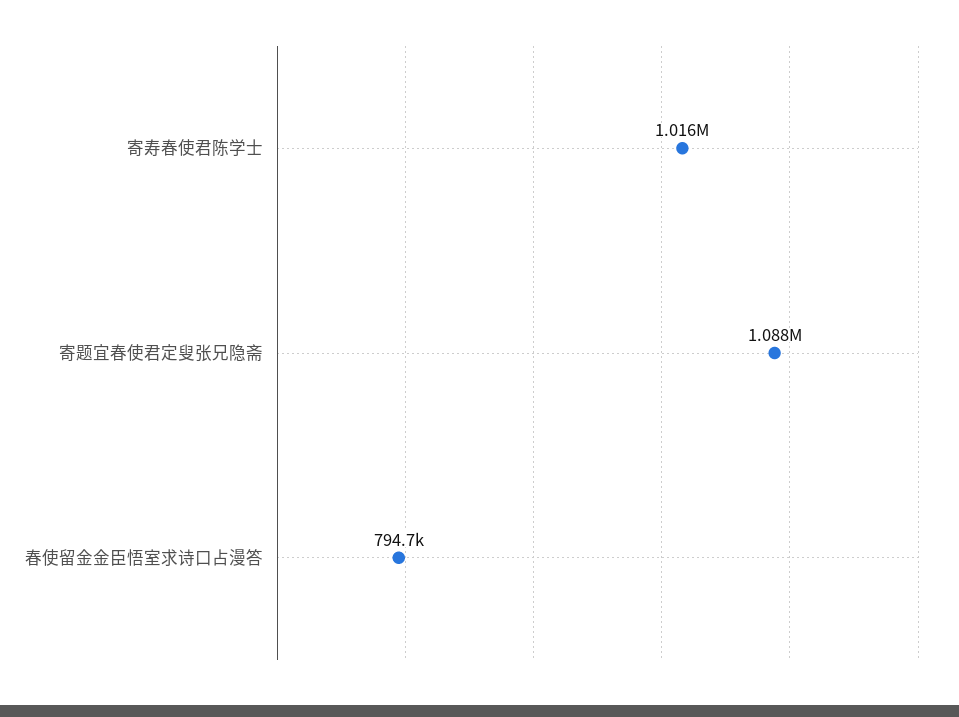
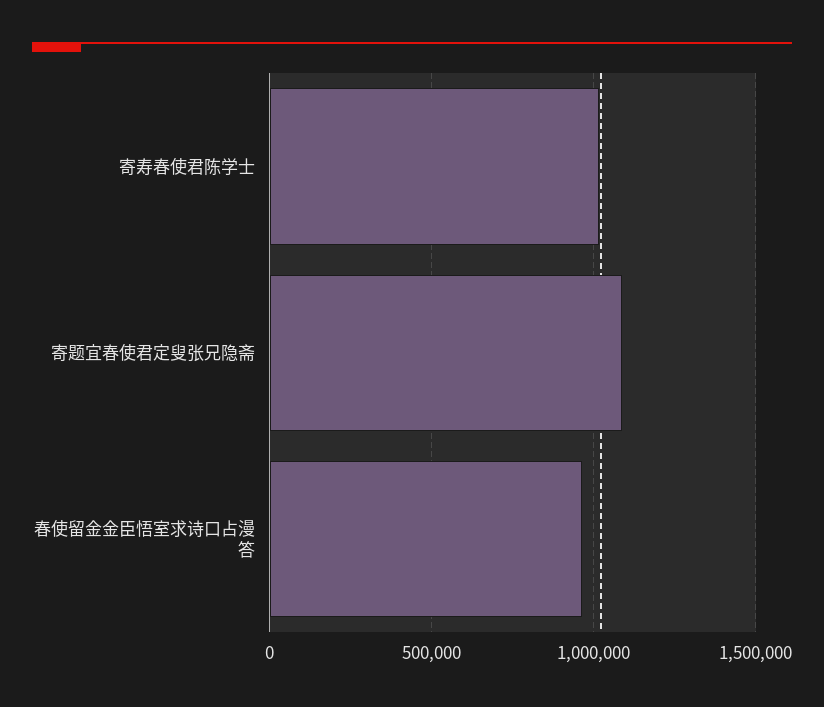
  {
    "寄寿春使君陈学士": 1016000,
    "寄题宜春使君定叟张兄隐斋": 1088000,
-   "春使留金金臣悟室求诗口占漫答": 794700
+   "春使留金金臣悟室求诗口占漫答": 950000
  }

